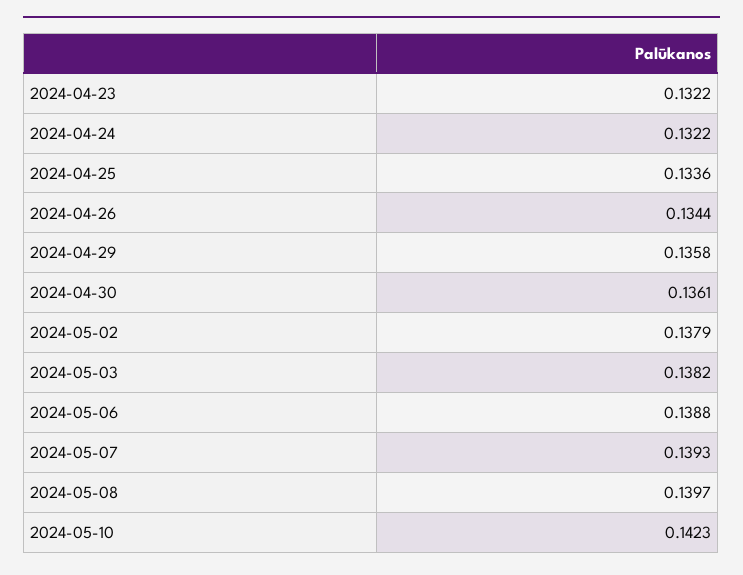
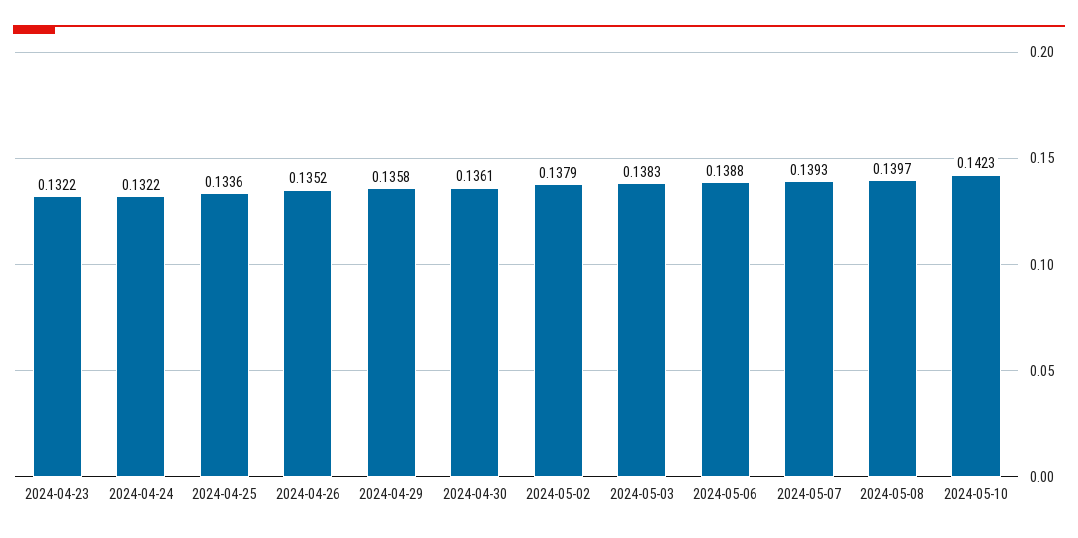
  {
    "2024-04-23": 0.1322,
    "2024-04-24": 0.1322,
    "2024-04-25": 0.1336,
-   "2024-04-26": 0.1344,
+   "2024-04-26": 0.1352,
    "2024-04-29": 0.1358,
    "2024-04-30": 0.1361,
    "2024-05-02": 0.1379,
-   "2024-05-03": 0.1382,
+   "2024-05-03": 0.1383,
    "2024-05-06": 0.1388,
    "2024-05-07": 0.1393,
    "2024-05-08": 0.1397,
    "2024-05-10": 0.1423
  }

